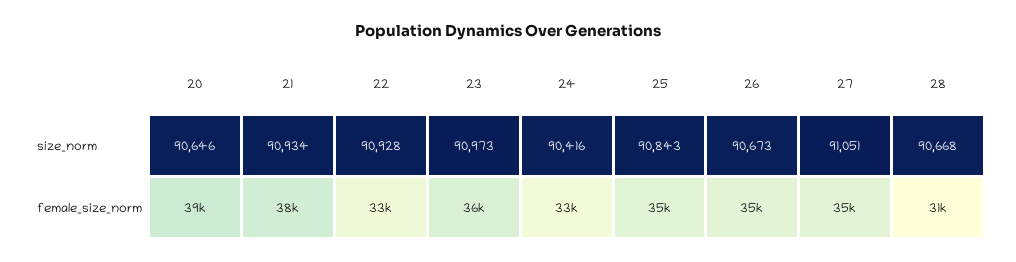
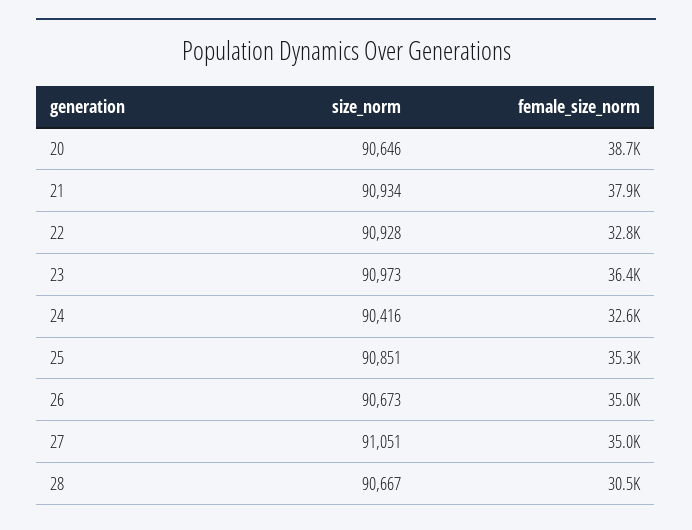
  {
    "20": {
      "size_norm": 90646,
      "female_size_norm": 38700
    },
    "21": {
      "size_norm": 90934,
      "female_size_norm": 37900
    },
    "22": {
      "size_norm": 90928,
      "female_size_norm": 32800
    },
    "23": {
      "size_norm": 90973,
      "female_size_norm": 36400
    },
    "24": {
      "size_norm": 90416,
      "female_size_norm": 32600
    },
    "25": {
-     "size_norm": 90843,
+     "size_norm": 90851,
      "female_size_norm": 35300
    },
    "26": {
      "size_norm": 90673,
      "female_size_norm": 35000
    },
    "27": {
      "size_norm": 91051,
      "female_size_norm": 35000
    },
    "28": {
-     "size_norm": 90668,
+     "size_norm": 90667,
      "female_size_norm": 30500
    }
  }

